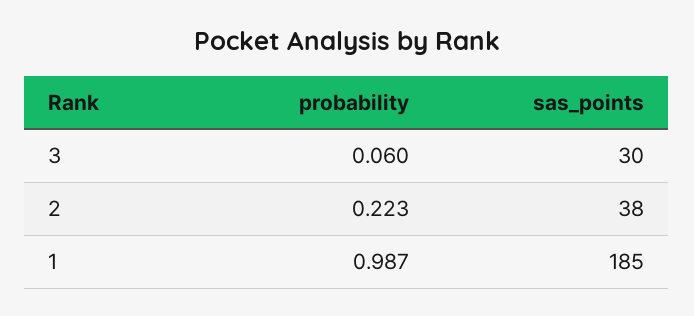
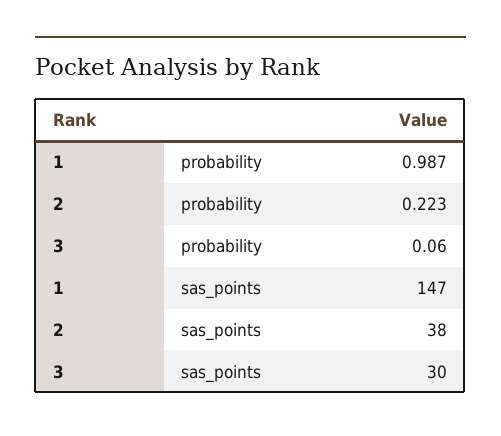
  {
    "probability": {
      "3": 0.06,
      "2": 0.223,
      "1": 0.987
    },
    "sas_points": {
      "3": 30,
      "2": 38,
-     "1": 185
+     "1": 147
    }
  }

